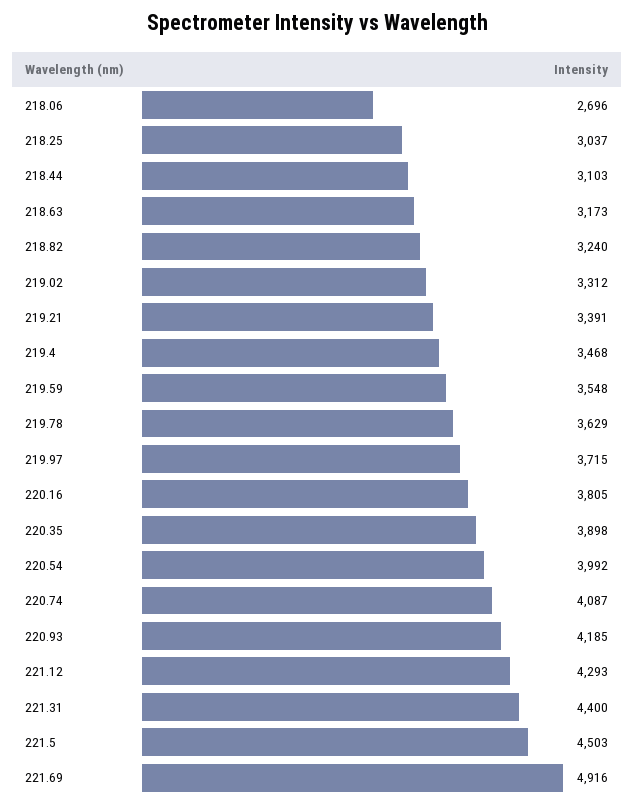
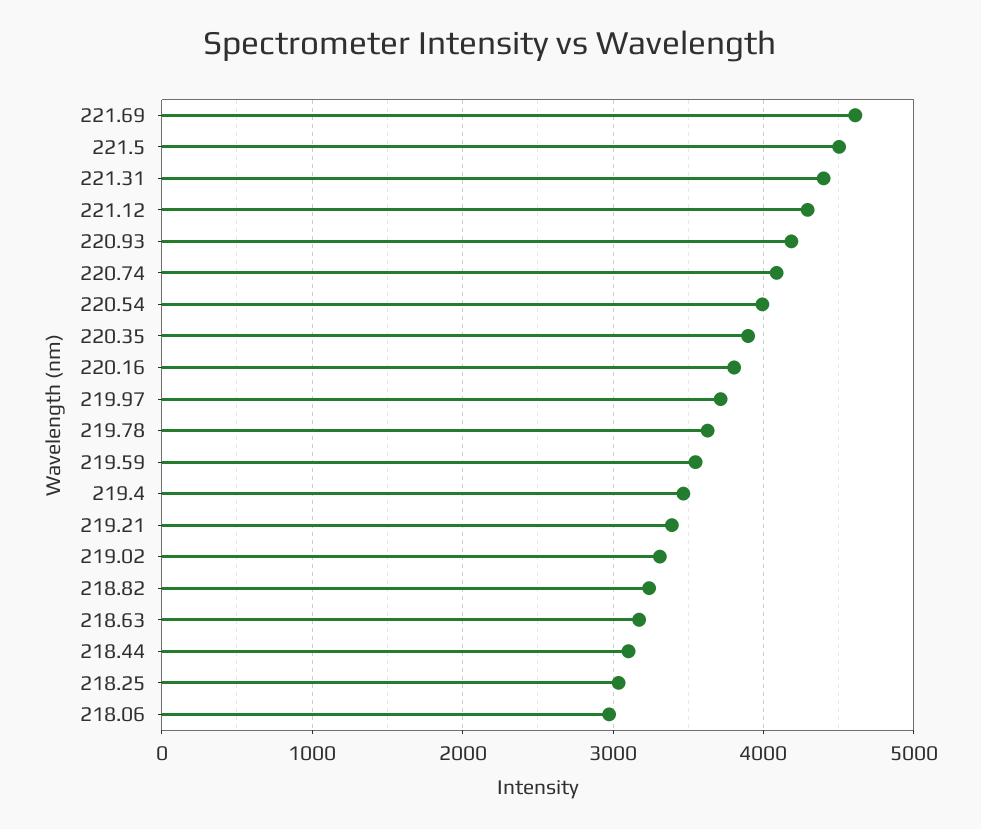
  {
-   "218.06": 2696,
+   "218.06": 3000,
    "218.25": 3037,
    "218.44": 3103,
    "218.63": 3173,
    "218.82": 3240,
    "219.02": 3312,
    "219.21": 3391,
    "219.4": 3468,
    "219.59": 3548,
    "219.78": 3629,
    "219.97": 3715,
    "220.16": 3805,
    "220.35": 3898,
    "220.54": 3992,
    "220.74": 4087,
    "220.93": 4185,
    "221.12": 4293,
    "221.31": 4400,
    "221.5": 4503,
-   "221.69": 4916
+   "221.69": 4600
  }

